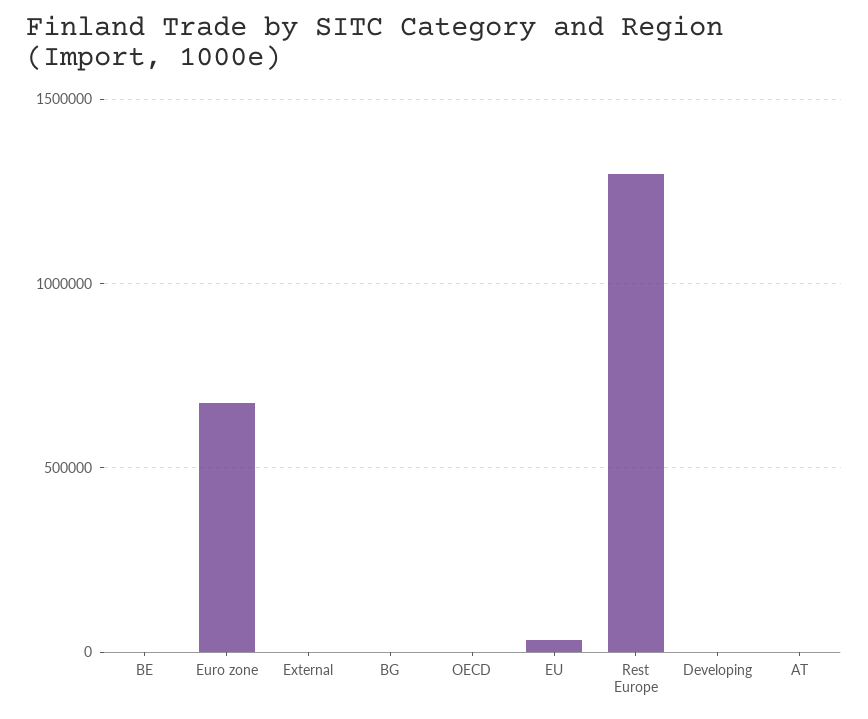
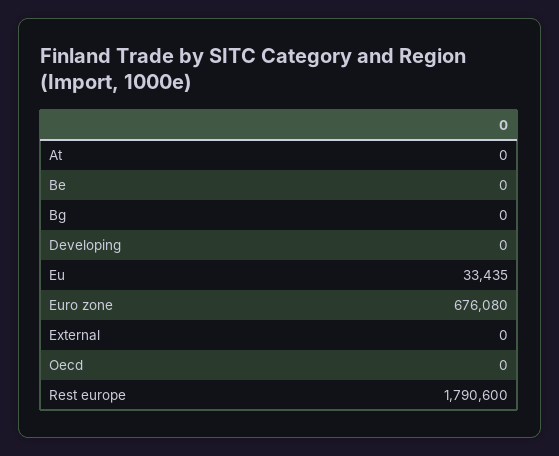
  {
    "BE": 0,
    "Euro zone": 676080,
    "External": 0,
    "BG": 0,
    "OECD": 0,
    "EU": 33435,
-   "Rest Europe": 1300000,
+   "Rest Europe": 1790600,
    "Developing": 0,
    "AT": 0
  }

